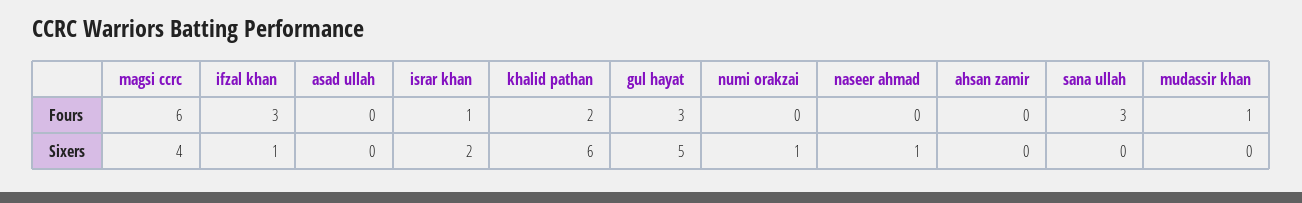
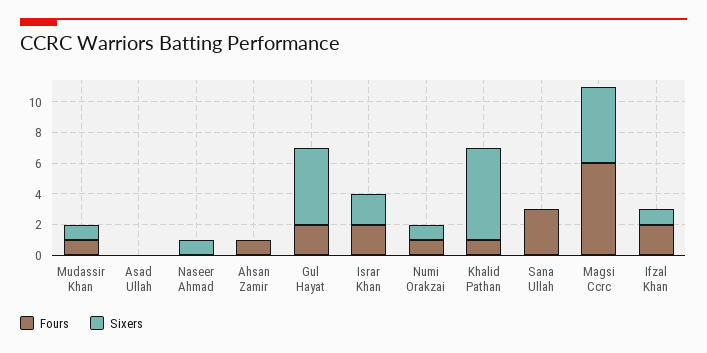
  {
    "Fours": {
      "magsi ccrc": 6,
-     "ifzal khan": 3,
+     "ifzal khan": 2,
      "asad ullah": 0,
-     "israr khan": 1,
+     "israr khan": 2,
-     "khalid pathan": 2,
+     "khalid pathan": 1,
-     "gul hayat": 3,
+     "gul hayat": 2,
-     "numi orakzai": 0,
+     "numi orakzai": 1,
      "naseer ahmad": 0,
-     "ahsan zamir": 0,
+     "ahsan zamir": 1,
      "sana ullah": 3,
      "mudassir khan": 1
    },
    "Sixers": {
-     "magsi ccrc": 4,
+     "magsi ccrc": 5,
      "ifzal khan": 1,
      "asad ullah": 0,
      "israr khan": 2,
      "khalid pathan": 6,
      "gul hayat": 5,
      "numi orakzai": 1,
      "naseer ahmad": 1,
      "ahsan zamir": 0,
      "sana ullah": 0,
-     "mudassir khan": 0
+     "mudassir khan": 1
    }
  }

